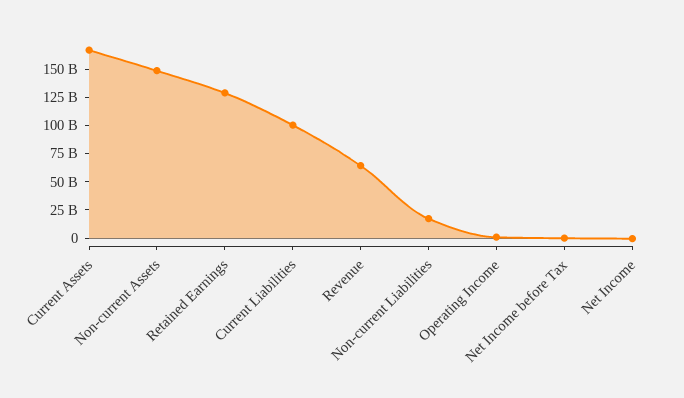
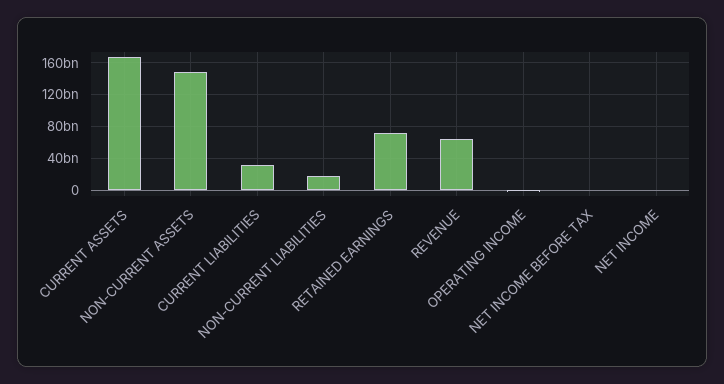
  {
    "Current Assets": 170000000000,
    "Non-current Assets": 150000000000,
-   "Retained Earnings": 125000000000,
+   "Retained Earnings": 70000000000,
-   "Current Liabilities": 100000000000,
+   "Current Liabilities": 30000000000,
    "Revenue": 60000000000,
    "Non-current Liabilities": 20000000000,
    "Operating Income": 0,
    "Net Income before Tax": 0,
    "Net Income": 0
  }

